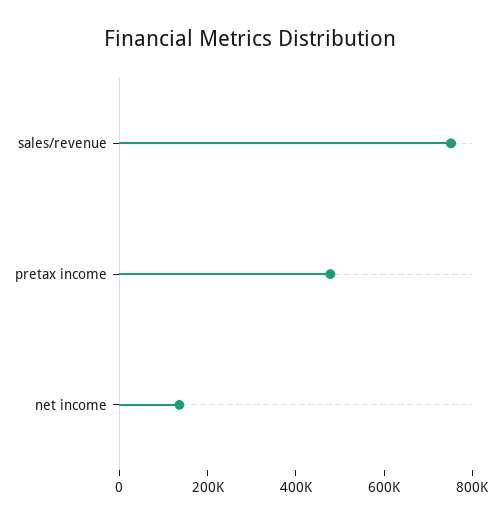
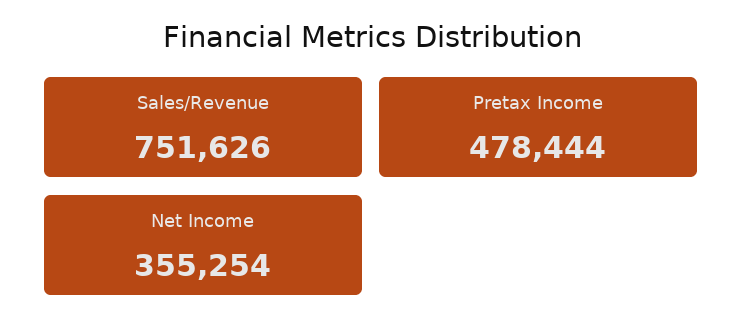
  {
    "sales/revenue": 751626,
    "pretax income": 478444,
-   "net income": 150000
+   "net income": 355254
  }

